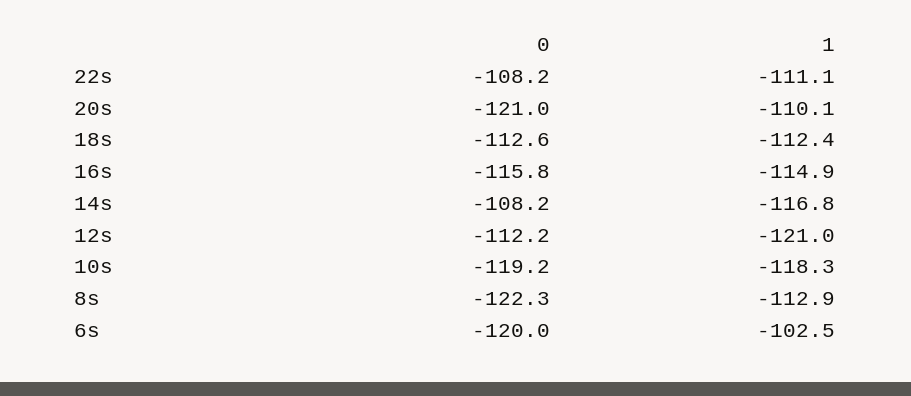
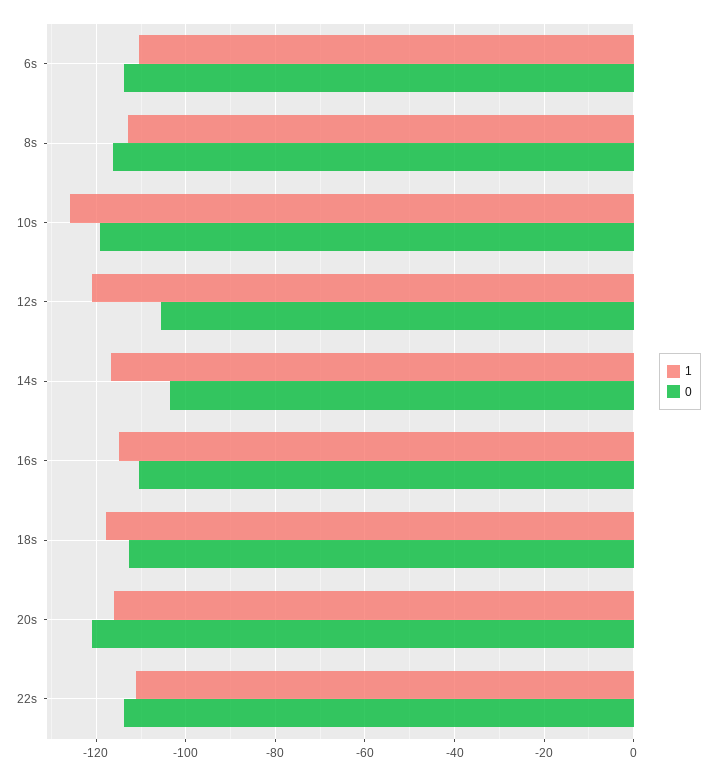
  {
    "0": {
-     "22s": -108.2,
+     "22s": -114,
      "20s": -121,
      "18s": -112.6,
-     "16s": -115.8,
+     "16s": -110,
-     "14s": -108.2,
+     "14s": -104,
-     "12s": -112.2,
+     "12s": -106,
      "10s": -119.2,
-     "8s": -122.3,
+     "8s": -116,
-     "6s": -120
+     "6s": -114
    },
    "1": {
      "22s": -111.1,
-     "20s": -110.1,
+     "20s": -116,
-     "18s": -112.4,
+     "18s": -118,
      "16s": -114.9,
      "14s": -116.8,
      "12s": -121,
-     "10s": -118.3,
+     "10s": -126,
      "8s": -112.9,
-     "6s": -102.5
+     "6s": -110
    }
  }

